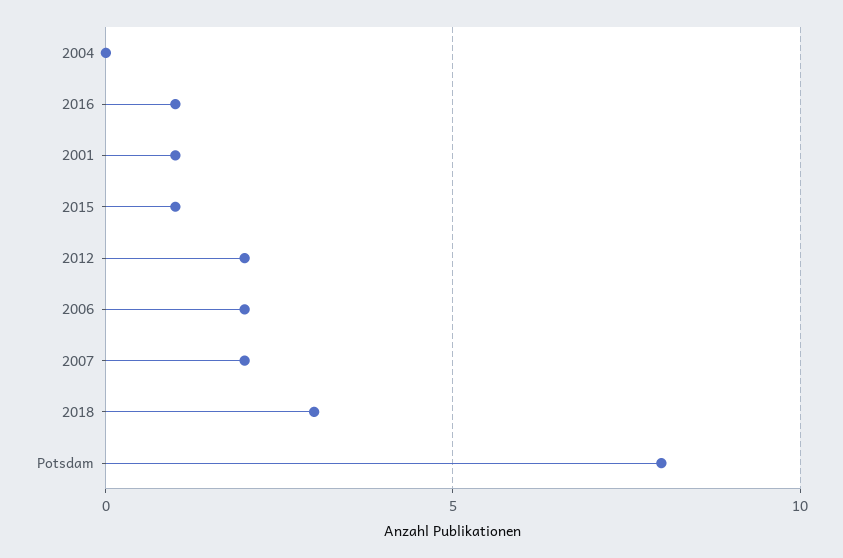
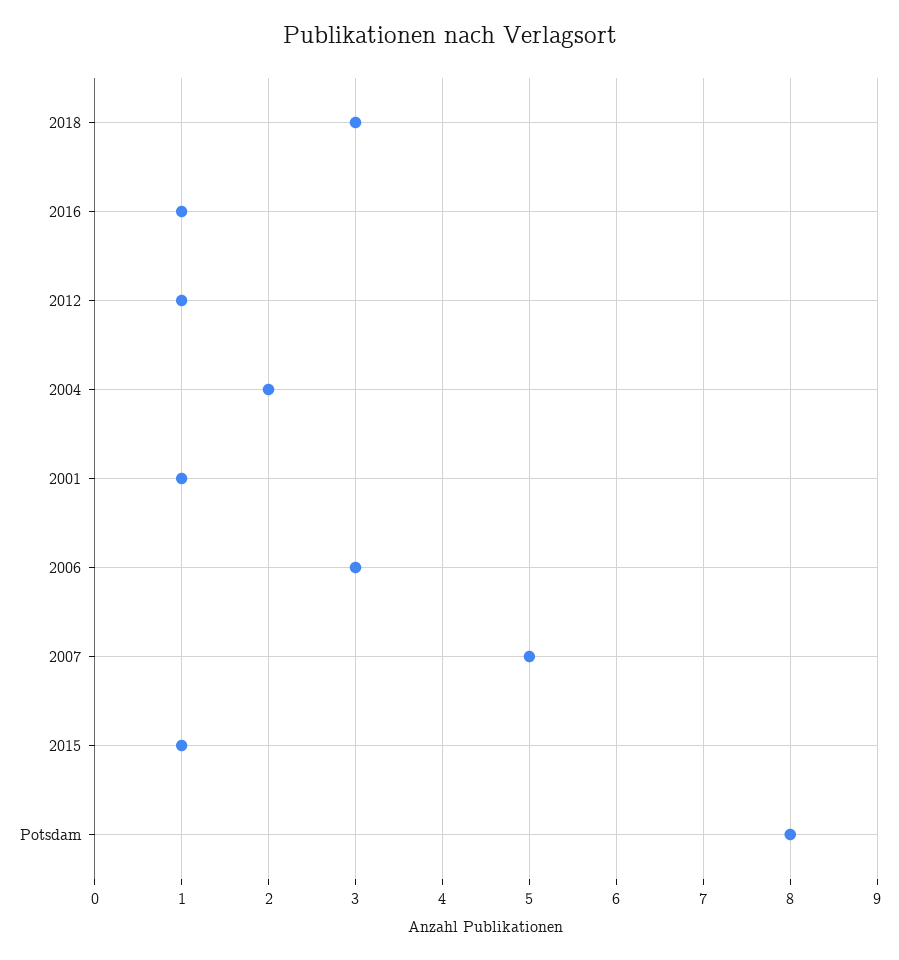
  {
-   "2004": 0,
+   "2004": 2,
    "2016": 1,
    "2001": 1,
    "2015": 1,
-   "2012": 2,
+   "2012": 1,
-   "2006": 2,
+   "2006": 3,
-   "2007": 2,
+   "2007": 5,
    "2018": 3,
    "Potsdam": 8
  }

